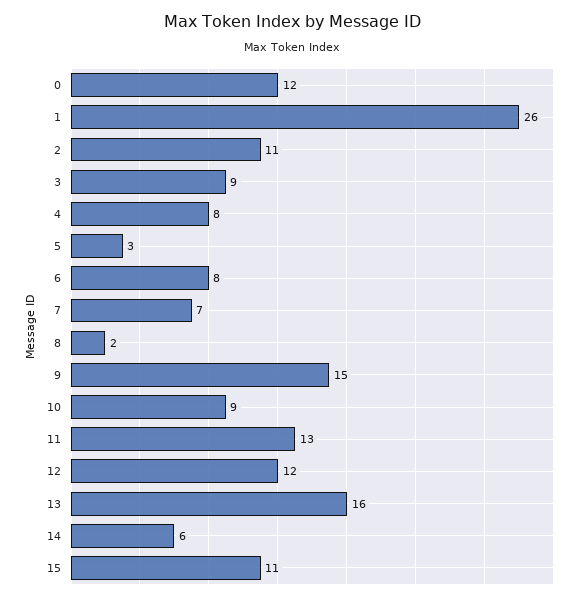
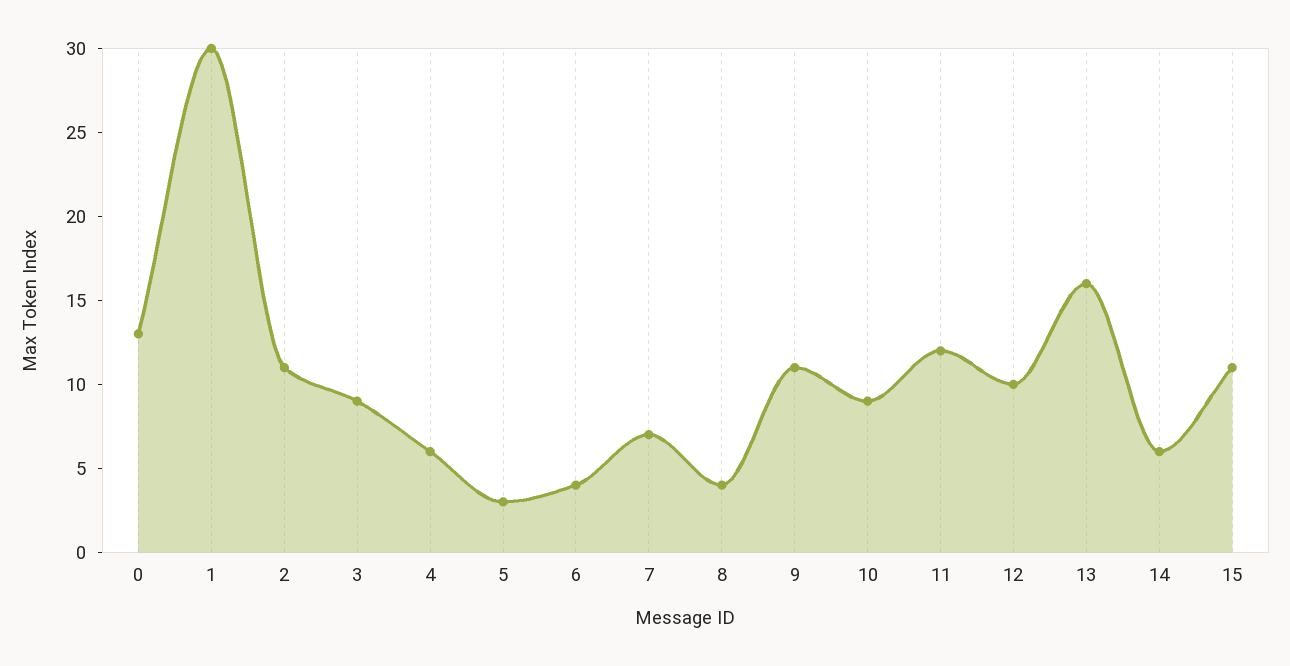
  {
-   "0": 12,
+   "0": 13,
-   "1": 26,
+   "1": 30,
    "2": 11,
    "3": 9,
-   "4": 8,
+   "4": 6,
    "5": 3,
-   "6": 8,
+   "6": 4,
    "7": 7,
-   "8": 2,
+   "8": 4,
-   "9": 15,
+   "9": 11,
    "10": 9,
-   "11": 13,
+   "11": 12,
-   "12": 12,
+   "12": 10,
    "13": 16,
    "14": 6,
    "15": 11
  }

